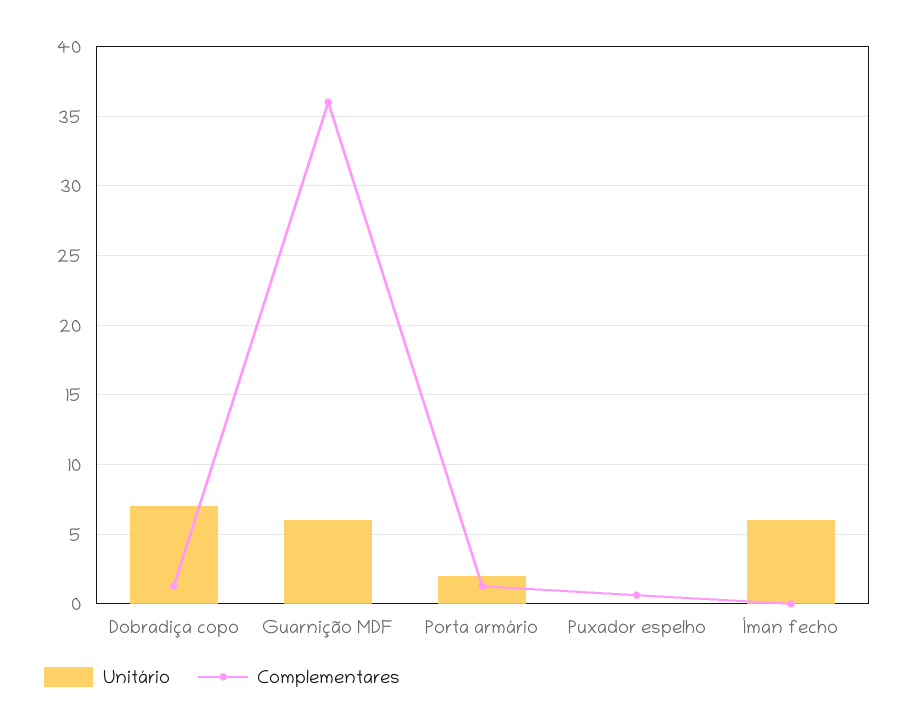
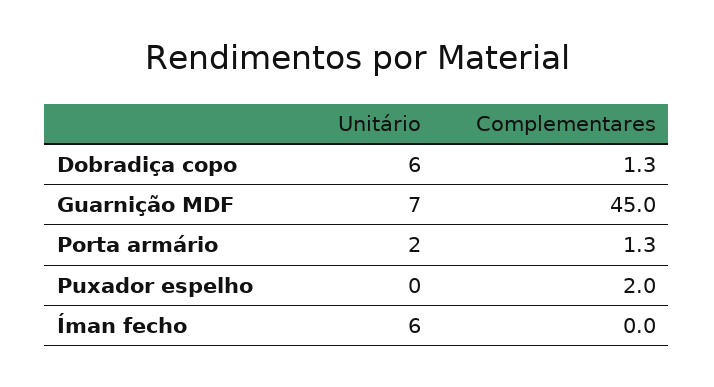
  {
    "Unitário": {
-     "Dobradiça copo": 7,
+     "Dobradiça copo": 6,
-     "Guarnição MDF": 6,
+     "Guarnição MDF": 7,
      "Porta armário": 2,
      "Puxador espelho": 0,
      "Íman fecho": 6
    },
    "Complementares": {
      "Dobradiça copo": 1.3,
-     "Guarnição MDF": 36,
+     "Guarnição MDF": 45,
      "Porta armário": 1.3,
-     "Puxador espelho": 0.5,
+     "Puxador espelho": 2,
      "Íman fecho": 0
    }
  }

